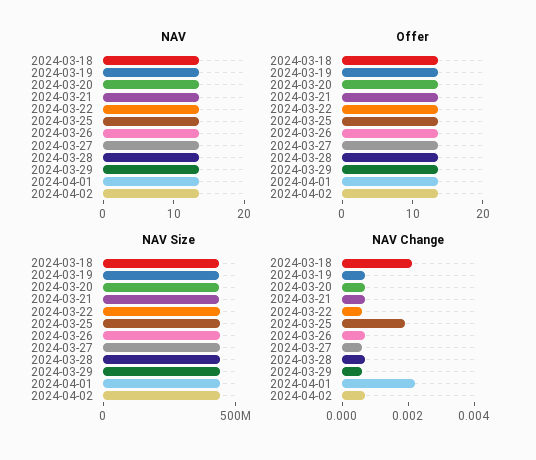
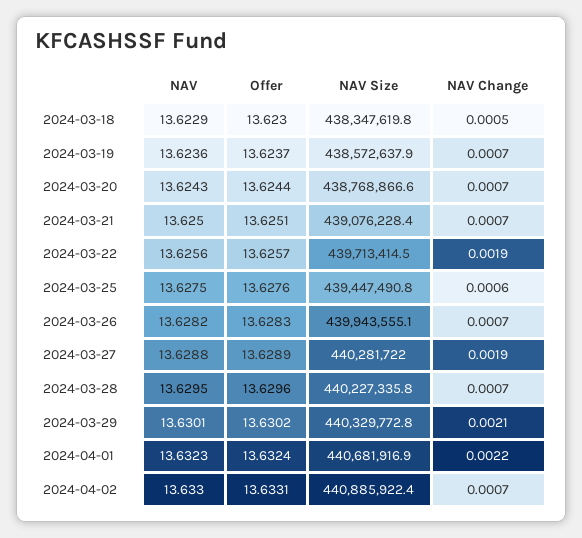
  {
    "NAV": {
      "2024-03-18": 13.6229,
      "2024-03-19": 13.6236,
      "2024-03-20": 13.6243,
      "2024-03-21": 13.625,
      "2024-03-22": 13.6256,
      "2024-03-25": 13.6275,
      "2024-03-26": 13.6282,
      "2024-03-27": 13.6288,
      "2024-03-28": 13.6295,
      "2024-03-29": 13.6301,
      "2024-04-01": 13.6323,
      "2024-04-02": 13.633
    },
    "Offer": {
      "2024-03-18": 13.623,
      "2024-03-19": 13.6237,
      "2024-03-20": 13.6244,
      "2024-03-21": 13.6251,
      "2024-03-22": 13.6257,
      "2024-03-25": 13.6276,
      "2024-03-26": 13.6283,
      "2024-03-27": 13.6289,
      "2024-03-28": 13.6296,
      "2024-03-29": 13.6302,
      "2024-04-01": 13.6324,
      "2024-04-02": 13.6331
    },
    "NAV Size": {
      "2024-03-18": 438347619.8,
      "2024-03-19": 438572637.9,
      "2024-03-20": 438768866.6,
      "2024-03-21": 439076228.4,
      "2024-03-22": 439713414.5,
      "2024-03-25": 439447490.8,
      "2024-03-26": 439943555.1,
      "2024-03-27": 440281722,
      "2024-03-28": 440227335.8,
      "2024-03-29": 440329772.8,
      "2024-04-01": 440681916.9,
      "2024-04-02": 440885922.4
    },
    "NAV Change": {
-     "2024-03-18": 0.002,
+     "2024-03-18": 0.0005,
      "2024-03-19": 0.0007,
      "2024-03-20": 0.0007,
      "2024-03-21": 0.0007,
-     "2024-03-22": 0.0005,
+     "2024-03-22": 0.0019,
-     "2024-03-25": 0.002,
+     "2024-03-25": 0.0006,
      "2024-03-26": 0.0007,
-     "2024-03-27": 0.0005,
+     "2024-03-27": 0.0019,
      "2024-03-28": 0.0007,
-     "2024-03-29": 0.0005,
+     "2024-03-29": 0.0021,
      "2024-04-01": 0.0022,
      "2024-04-02": 0.0007
    }
  }

